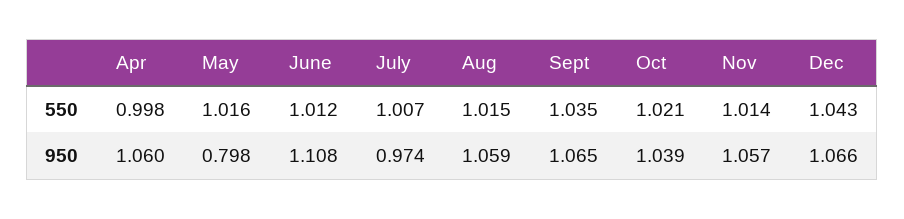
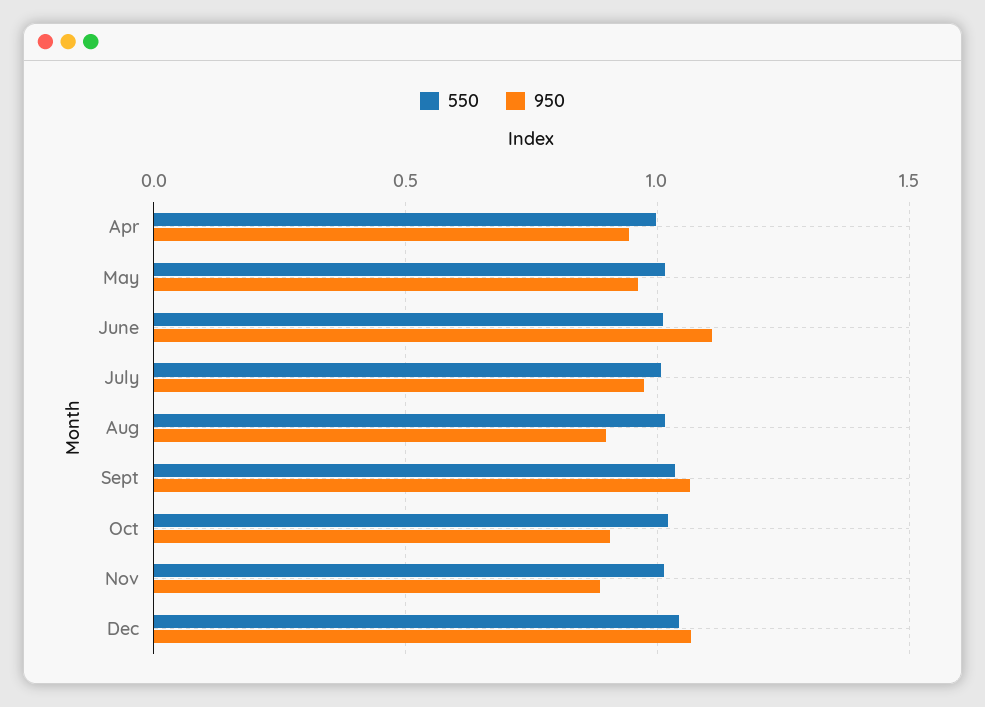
  {
    "550": {
      "Apr": 0.998,
      "May": 1.016,
      "June": 1.012,
      "July": 1.007,
      "Aug": 1.015,
      "Sept": 1.035,
      "Oct": 1.021,
      "Nov": 1.014,
      "Dec": 1.043
    },
    "950": {
-     "Apr": 1.06,
+     "Apr": 0.95,
-     "May": 0.798,
+     "May": 0.95,
      "June": 1.108,
      "July": 0.974,
-     "Aug": 1.059,
+     "Aug": 0.9,
      "Sept": 1.065,
-     "Oct": 1.039,
+     "Oct": 0.9,
-     "Nov": 1.057,
+     "Nov": 0.9,
      "Dec": 1.066
    }
  }

